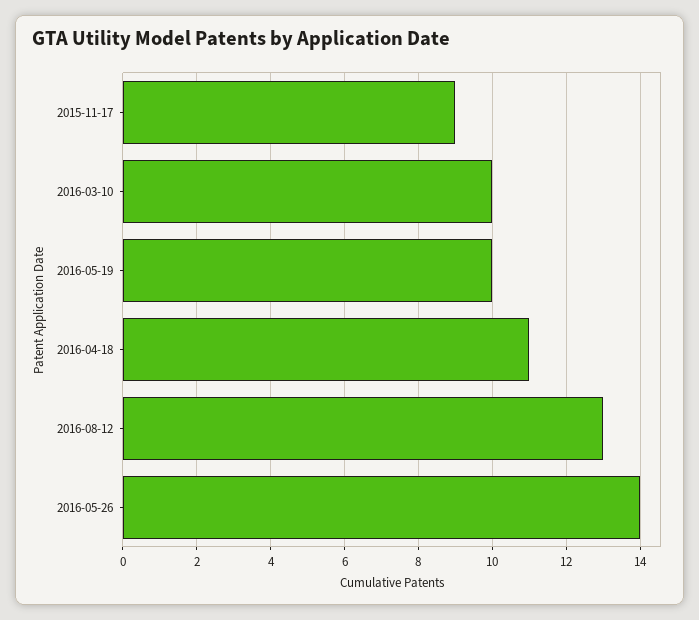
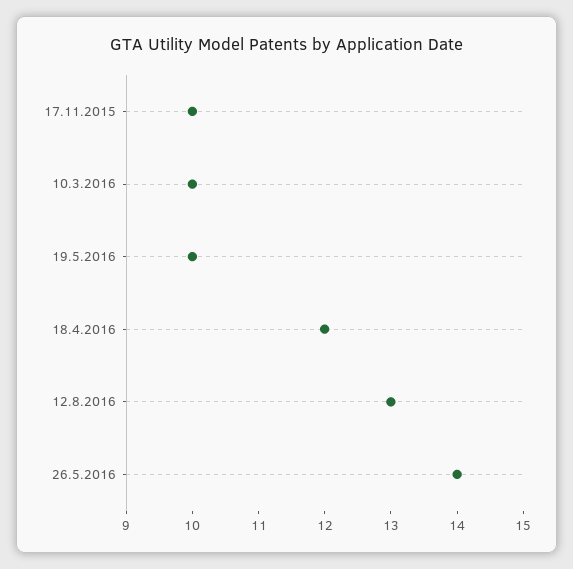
  {
-   "2015-11-17": 9,
+   "2015-11-17": 10,
    "2016-03-10": 10,
    "2016-05-19": 10,
-   "2016-04-18": 11,
+   "2016-04-18": 12,
    "2016-08-12": 13,
    "2016-05-26": 14
  }

